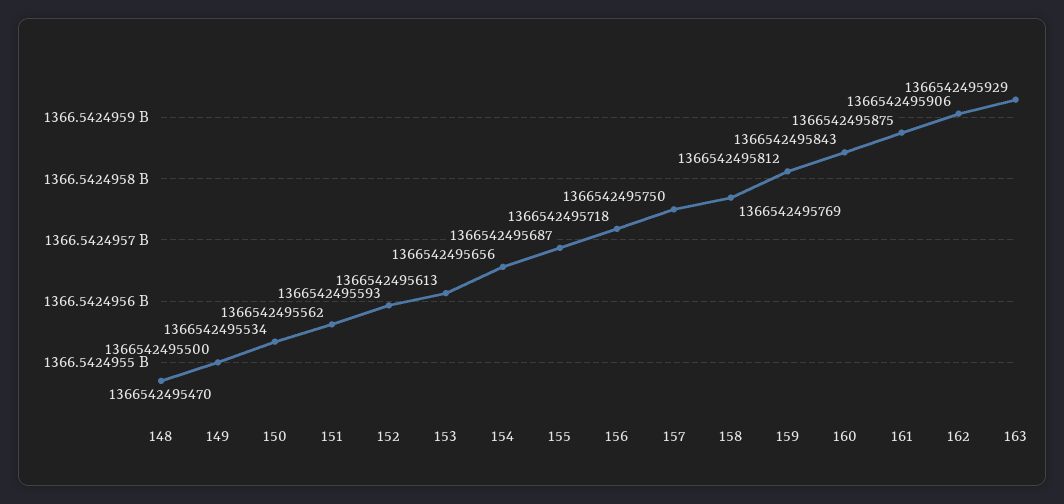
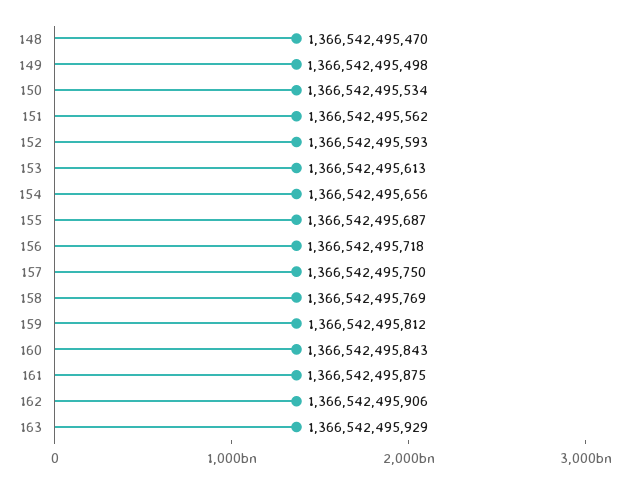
  {
    "148": 1366542495470,
-   "149": 1366542495500,
+   "149": 1366542495498,
    "150": 1366542495534,
    "151": 1366542495562,
    "152": 1366542495593,
    "153": 1366542495613,
    "154": 1366542495656,
    "155": 1366542495687,
    "156": 1366542495718,
    "157": 1366542495750,
    "158": 1366542495769,
    "159": 1366542495812,
    "160": 1366542495843,
    "161": 1366542495875,
    "162": 1366542495906,
    "163": 1366542495929
  }

